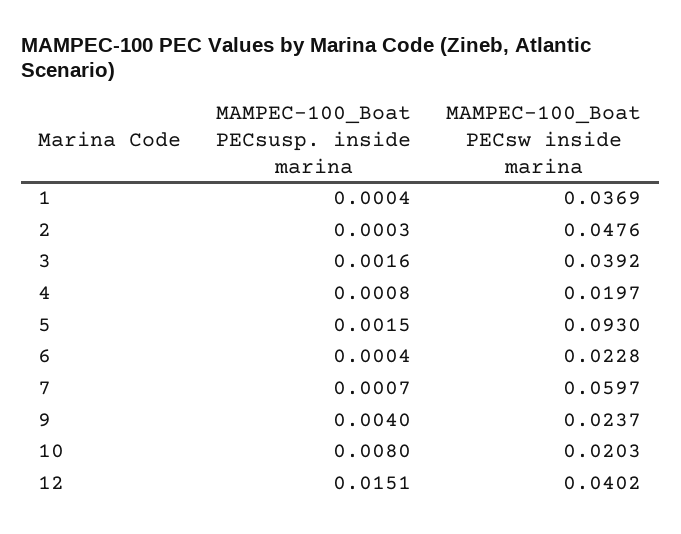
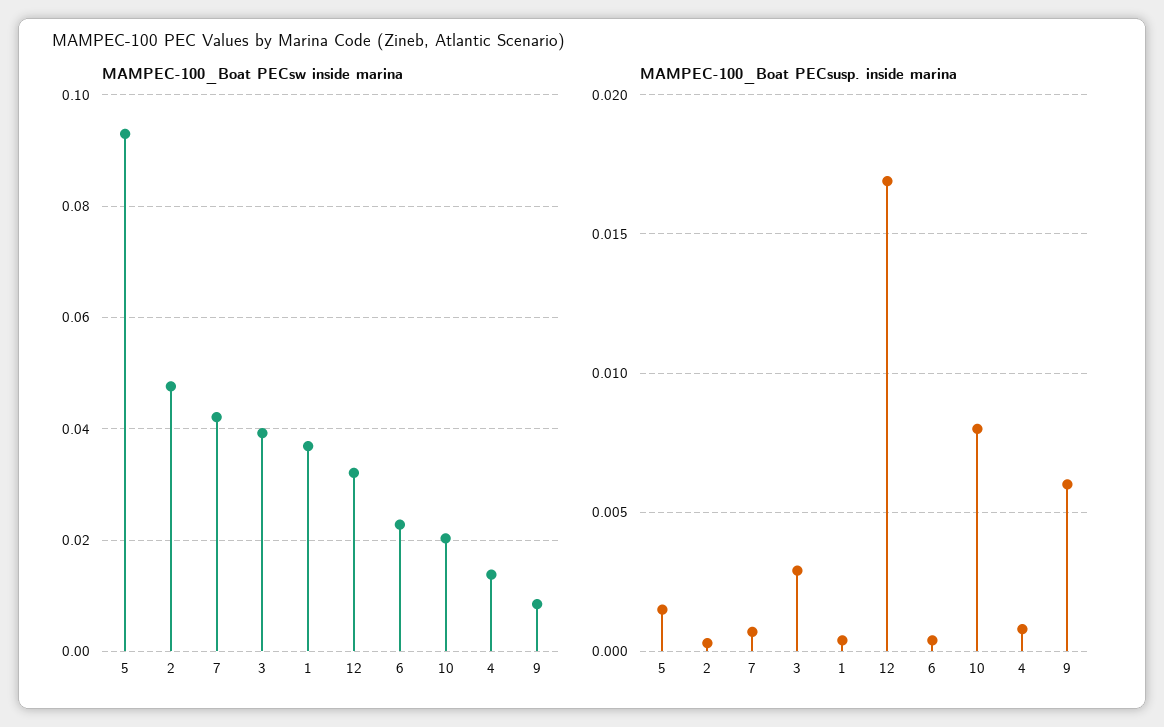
  {
    "MAMPEC-100_Boat PECsusp. inside marina": {
      "1": 0.0004,
      "2": 0.0003,
-     "3": 0.0016,
+     "3": 0.003,
      "4": 0.0008,
      "5": 0.0015,
      "6": 0.0004,
      "7": 0.0007,
-     "9": 0.004,
+     "9": 0.006,
      "10": 0.008,
-     "12": 0.0151
+     "12": 0.017
    },
    "MAMPEC-100_Boat PECsw inside marina": {
      "1": 0.0369,
      "2": 0.0476,
      "3": 0.0392,
-     "4": 0.0197,
+     "4": 0.014,
      "5": 0.093,
      "6": 0.0228,
-     "7": 0.0597,
+     "7": 0.042,
-     "9": 0.0237,
+     "9": 0.008,
      "10": 0.0203,
-     "12": 0.0402
+     "12": 0.032
    }
  }

